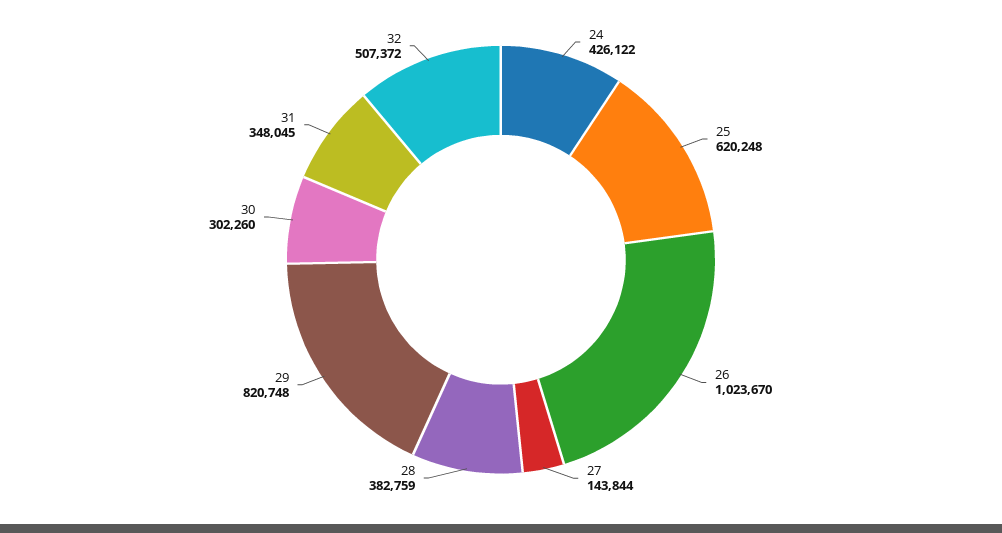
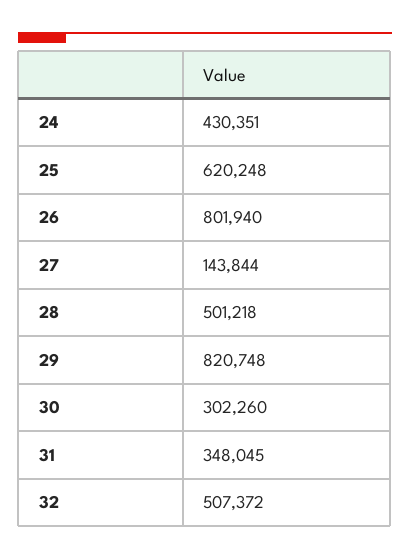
  {
-   "24": 426122,
+   "24": 430351,
    "25": 620248,
-   "26": 1023670,
+   "26": 801940,
    "27": 143844,
-   "28": 382759,
+   "28": 501218,
    "29": 820748,
    "30": 302260,
    "31": 348045,
    "32": 507372
  }

